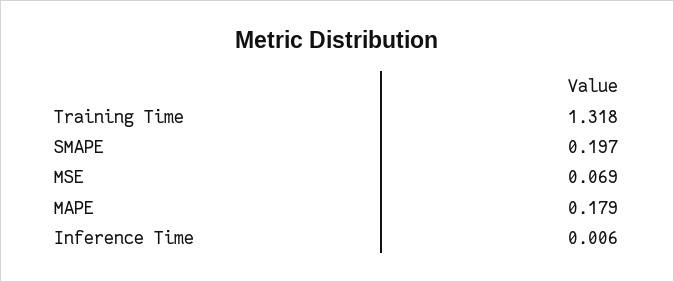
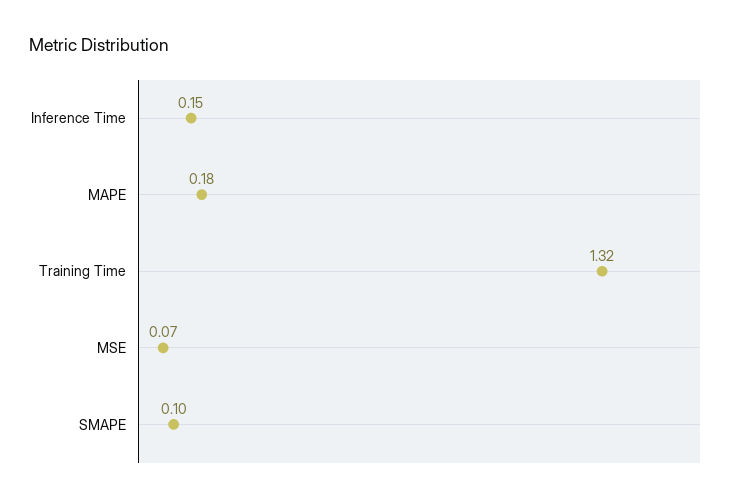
  {
    "Training Time": 1.318,
-   "SMAPE": 0.197,
+   "SMAPE": 0.1,
    "MSE": 0.069,
    "MAPE": 0.179,
-   "Inference Time": 0.006
+   "Inference Time": 0.15
  }

